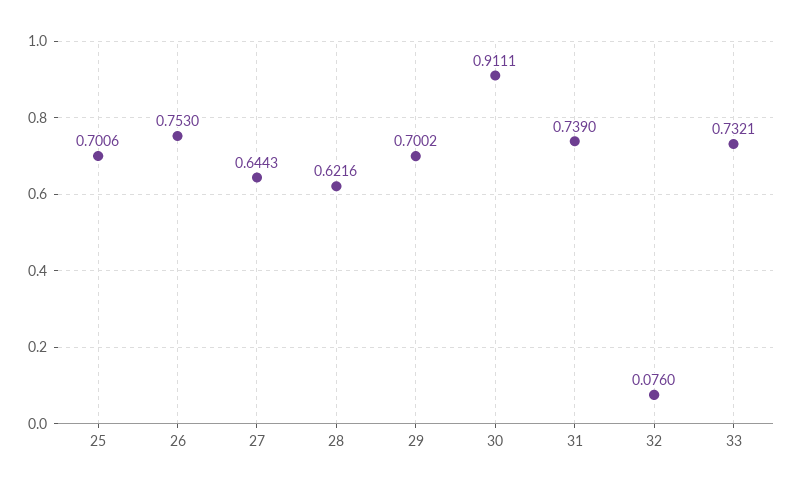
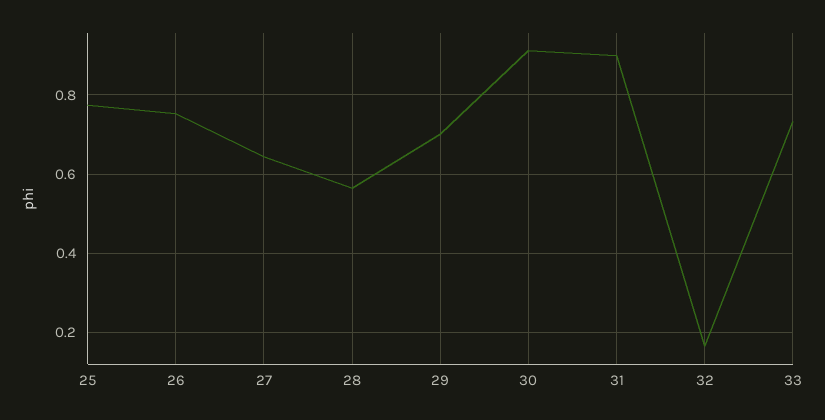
  {
-   "25": 0.7006,
+   "25": 0.78,
    "26": 0.753,
    "27": 0.6443,
-   "28": 0.6216,
+   "28": 0.56,
    "29": 0.7002,
    "30": 0.9111,
-   "31": 0.739,
+   "31": 0.9,
-   "32": 0.076,
+   "32": 0.16,
    "33": 0.7321
  }

